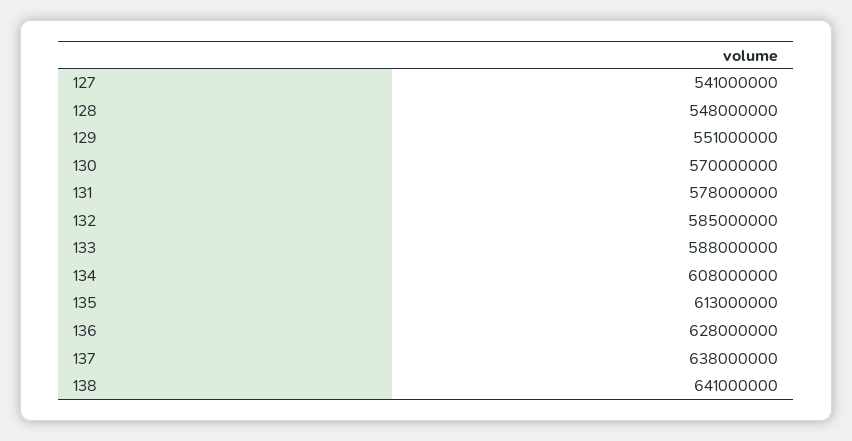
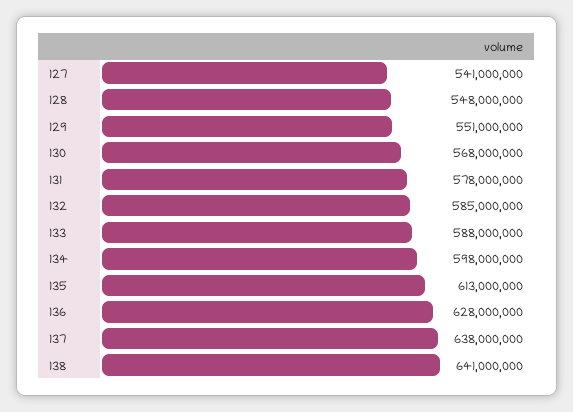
  {
    "127": 541000000,
    "128": 548000000,
    "129": 551000000,
-   "130": 570000000,
+   "130": 568000000,
    "131": 578000000,
    "132": 585000000,
    "133": 588000000,
-   "134": 608000000,
+   "134": 598000000,
    "135": 613000000,
    "136": 628000000,
    "137": 638000000,
    "138": 641000000
  }

